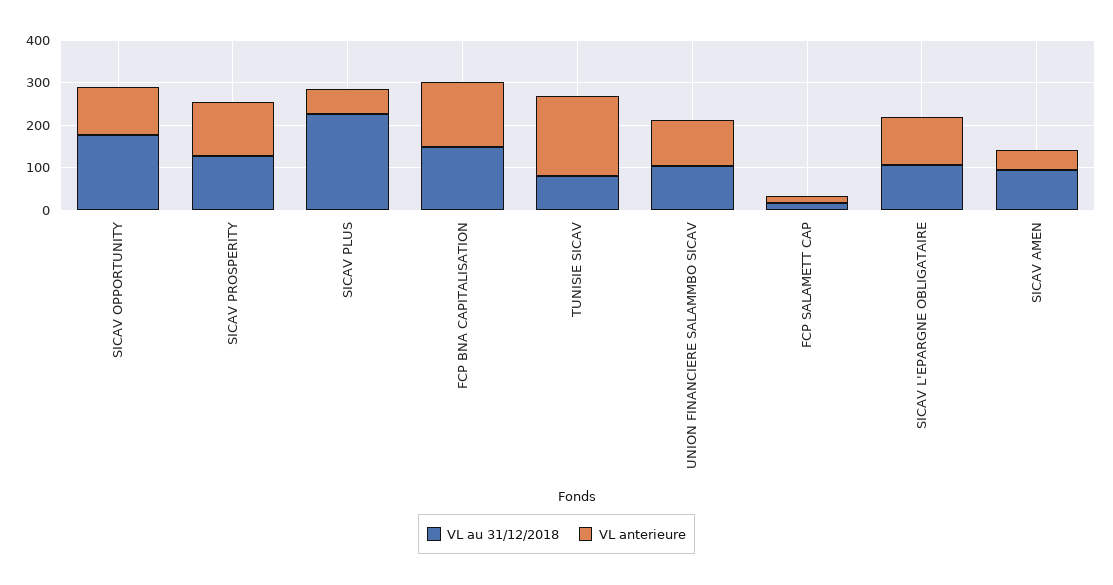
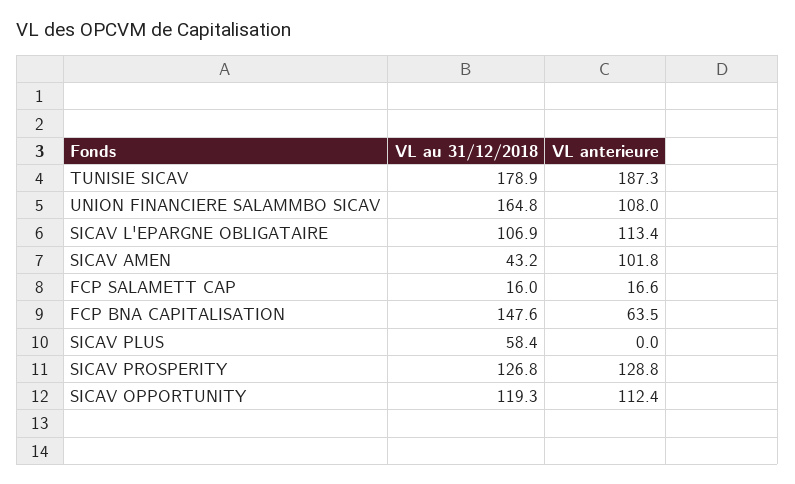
  {
    "VL au 31/12/2018": {
-     "SICAV OPPORTUNITY": 180,
+     "SICAV OPPORTUNITY": 119.3,
      "SICAV PROSPERITY": 126.8,
-     "SICAV PLUS": 220,
+     "SICAV PLUS": 58.4,
      "FCP BNA CAPITALISATION": 147.6,
-     "TUNISIE SICAV": 80,
+     "TUNISIE SICAV": 178.9,
-     "UNION FINANCIERE SALAMMBO SICAV": 100,
+     "UNION FINANCIERE SALAMMBO SICAV": 164.8,
      "FCP SALAMETT CAP": 16,
      "SICAV L'EPARGNE OBLIGATAIRE": 106.9,
-     "SICAV AMEN": 100
+     "SICAV AMEN": 43.2
    },
    "VL anterieure": {
      "SICAV OPPORTUNITY": 112.4,
      "SICAV PROSPERITY": 128.8,
-     "SICAV PLUS": 60,
+     "SICAV PLUS": 0,
-     "FCP BNA CAPITALISATION": 160,
+     "FCP BNA CAPITALISATION": 63.5,
      "TUNISIE SICAV": 187.3,
      "UNION FINANCIERE SALAMMBO SICAV": 108,
      "FCP SALAMETT CAP": 16.6,
      "SICAV L'EPARGNE OBLIGATAIRE": 113.4,
-     "SICAV AMEN": 40
+     "SICAV AMEN": 101.8
    }
  }

